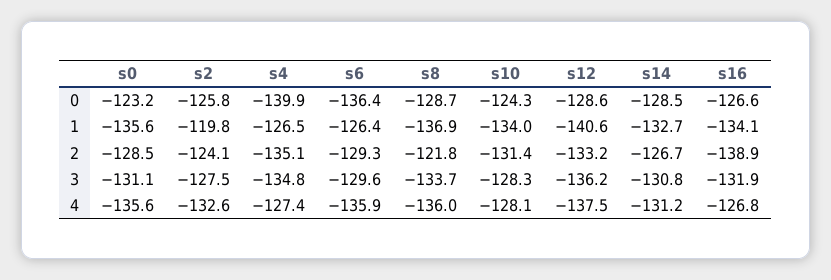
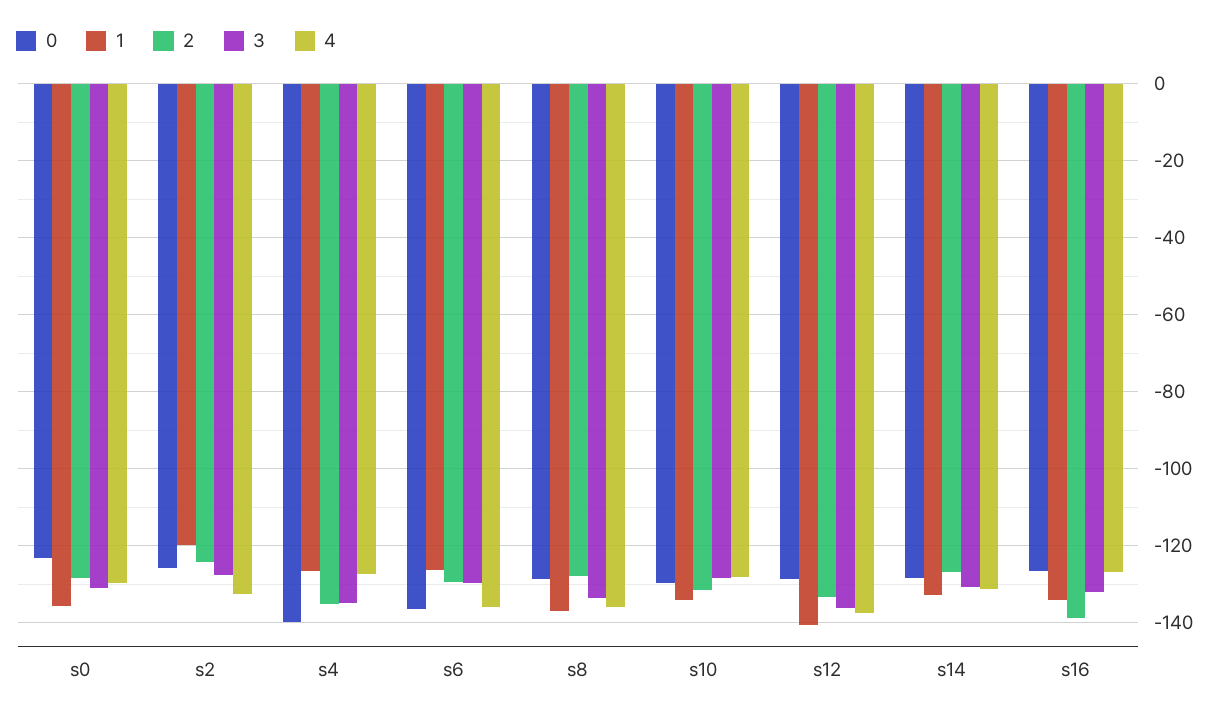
  {
    "0": {
      "s0": -123.2,
      "s2": -125.8,
      "s4": -139.9,
      "s6": -136.4,
      "s8": -128.7,
-     "s10": -124.3,
+     "s10": -130,
      "s12": -128.6,
      "s14": -128.5,
      "s16": -126.6
    },
    "1": {
      "s0": -135.6,
      "s2": -119.8,
      "s4": -126.5,
      "s6": -126.4,
      "s8": -136.9,
      "s10": -134,
      "s12": -140.6,
      "s14": -132.7,
      "s16": -134.1
    },
    "2": {
      "s0": -128.5,
      "s2": -124.1,
      "s4": -135.1,
      "s6": -129.3,
-     "s8": -121.8,
+     "s8": -128,
      "s10": -131.4,
      "s12": -133.2,
      "s14": -126.7,
      "s16": -138.9
    },
    "3": {
      "s0": -131.1,
      "s2": -127.5,
      "s4": -134.8,
      "s6": -129.6,
      "s8": -133.7,
      "s10": -128.3,
      "s12": -136.2,
      "s14": -130.8,
      "s16": -131.9
    },
    "4": {
-     "s0": -135.6,
+     "s0": -130,
      "s2": -132.6,
      "s4": -127.4,
      "s6": -135.9,
      "s8": -136,
      "s10": -128.1,
      "s12": -137.5,
      "s14": -131.2,
      "s16": -126.8
    }
  }

